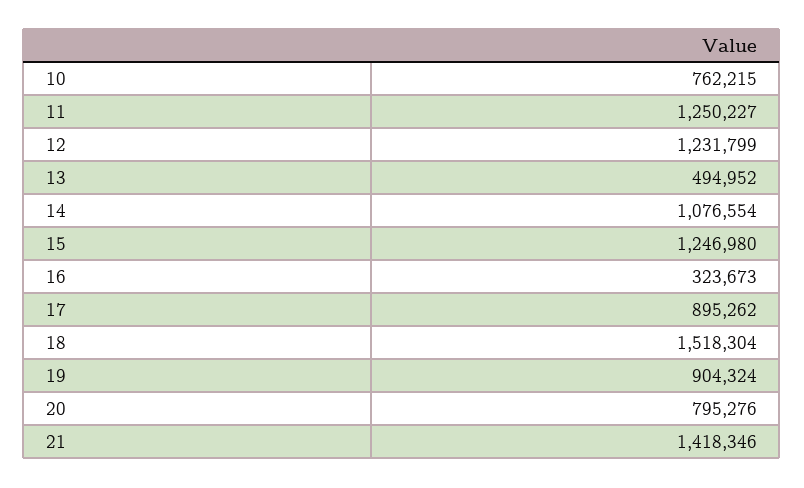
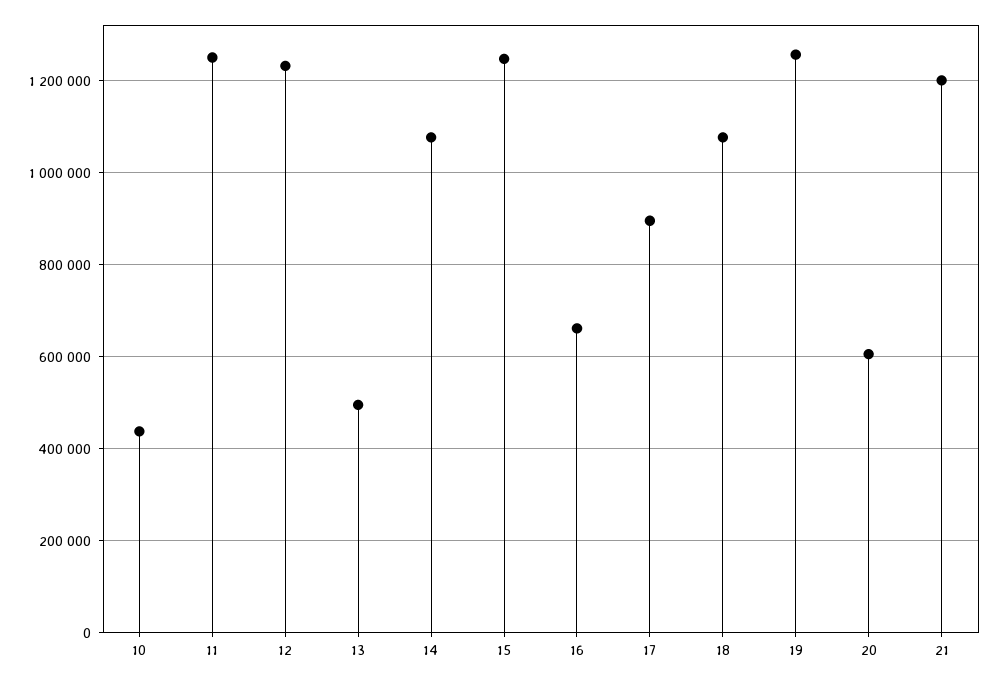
  {
-   "10": 762215,
+   "10": 440000,
    "11": 1250227,
    "12": 1231799,
    "13": 494952,
    "14": 1076554,
    "15": 1246980,
-   "16": 323673,
+   "16": 660000,
    "17": 895262,
-   "18": 1518304,
+   "18": 1080000,
-   "19": 904324,
+   "19": 1260000,
-   "20": 795276,
+   "20": 600000,
-   "21": 1418346
+   "21": 1200000
  }

